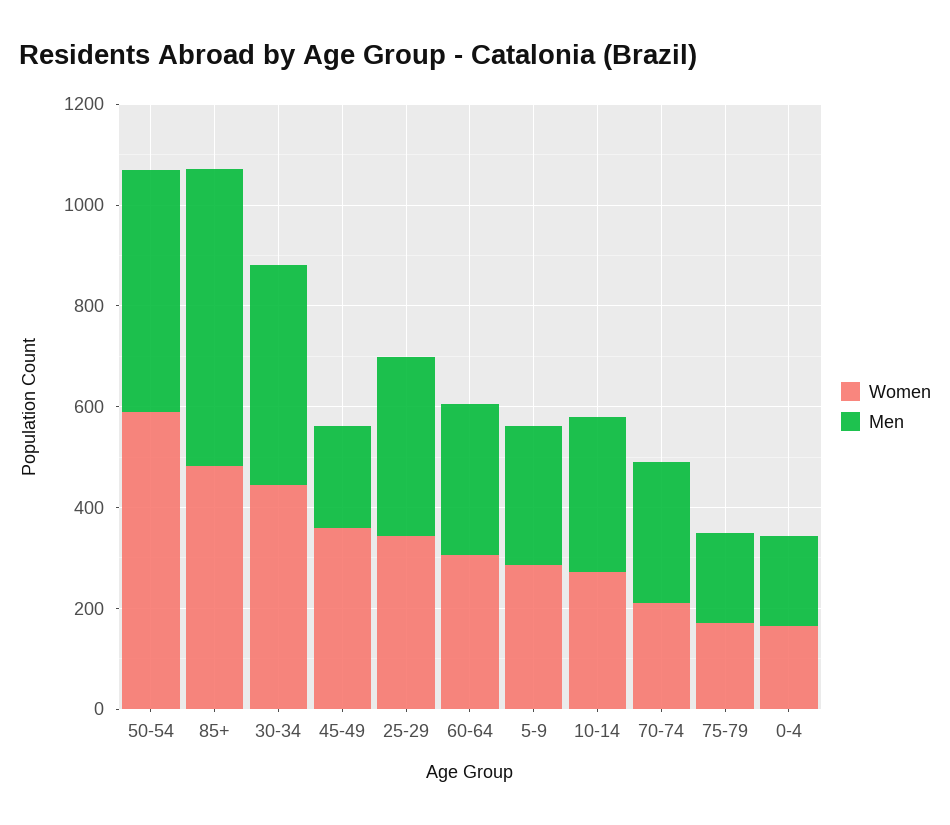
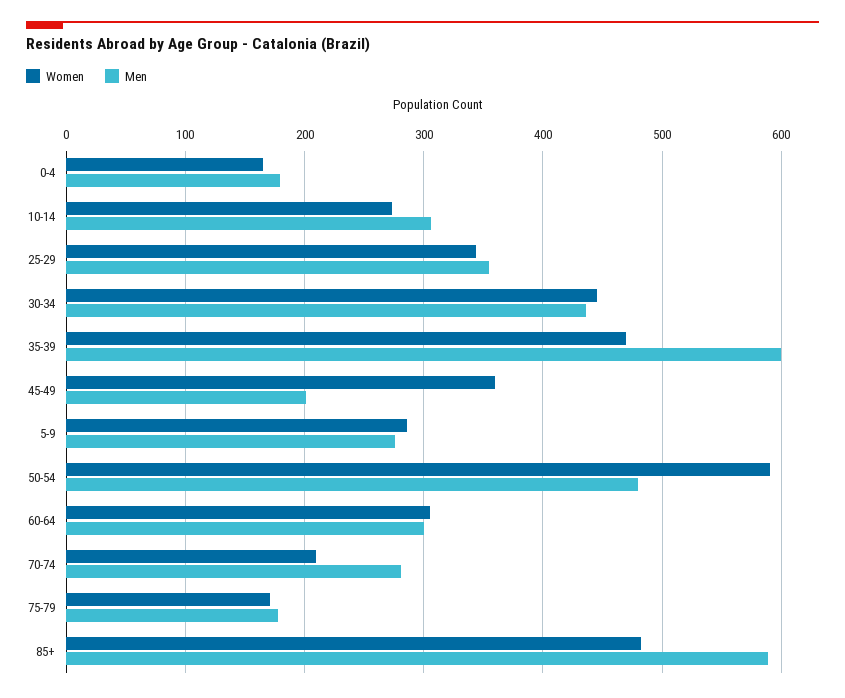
  {
    "Women": {
      "50-54": 590,
      "85+": 480,
      "30-34": 450,
      "45-49": 360,
      "25-29": 340,
      "60-64": 310,
      "5-9": 290,
      "10-14": 270,
      "70-74": 210,
      "75-79": 170,
-     "0-4": 170
+     "0-4": 170,
+     "35-39": 470
    },
    "Men": {
      "50-54": 480,
      "85+": 590,
      "30-34": 440,
      "45-49": 200,
      "25-29": 360,
      "60-64": 300,
      "5-9": 280,
      "10-14": 310,
      "70-74": 280,
      "75-79": 180,
-     "0-4": 180
+     "0-4": 180,
+     "35-39": 600
    }
  }

